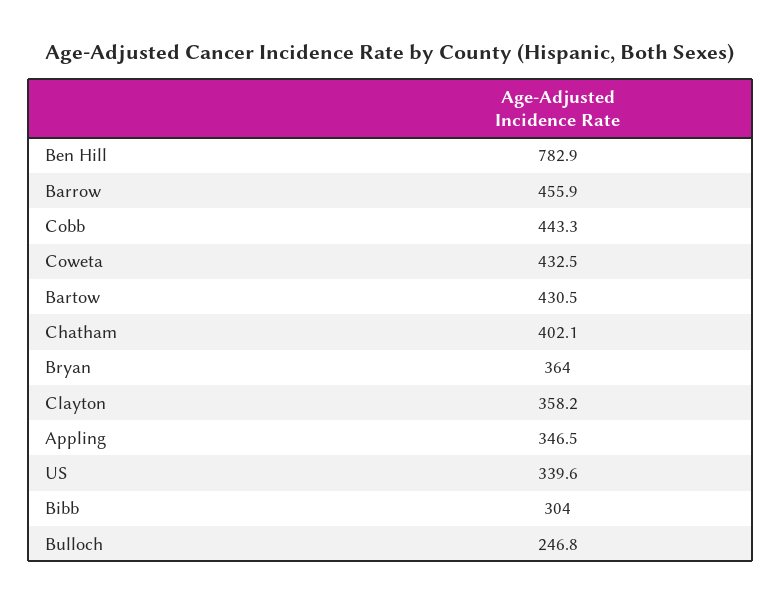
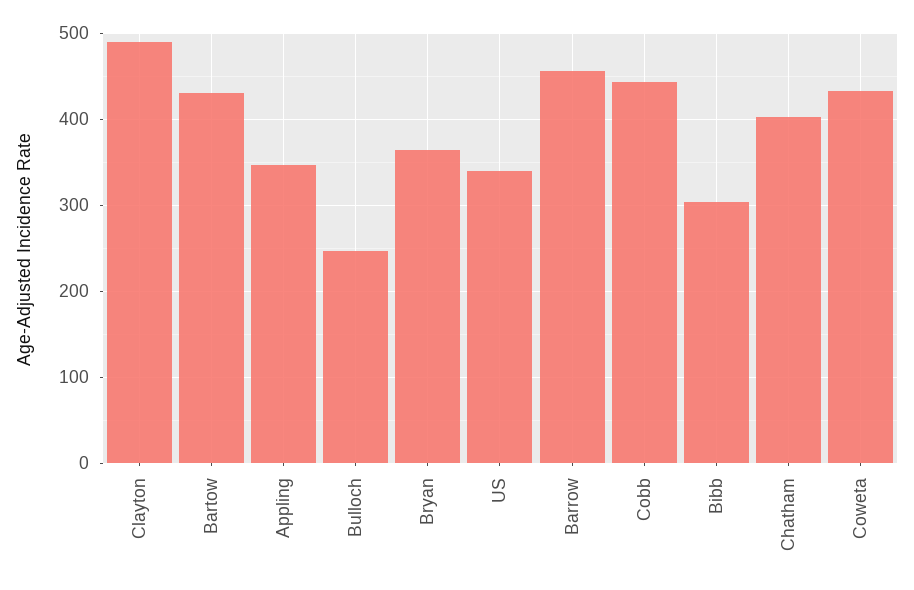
  {
-   "Ben Hill": 782.9,
    "Barrow": 455.9,
    "Cobb": 443.3,
    "Coweta": 432.5,
    "Bartow": 430.5,
    "Chatham": 402.1,
    "Bryan": 364,
-   "Clayton": 358.2,
+   "Clayton": 490,
    "Appling": 346.5,
    "US": 339.6,
    "Bibb": 304,
    "Bulloch": 246.8
  }

